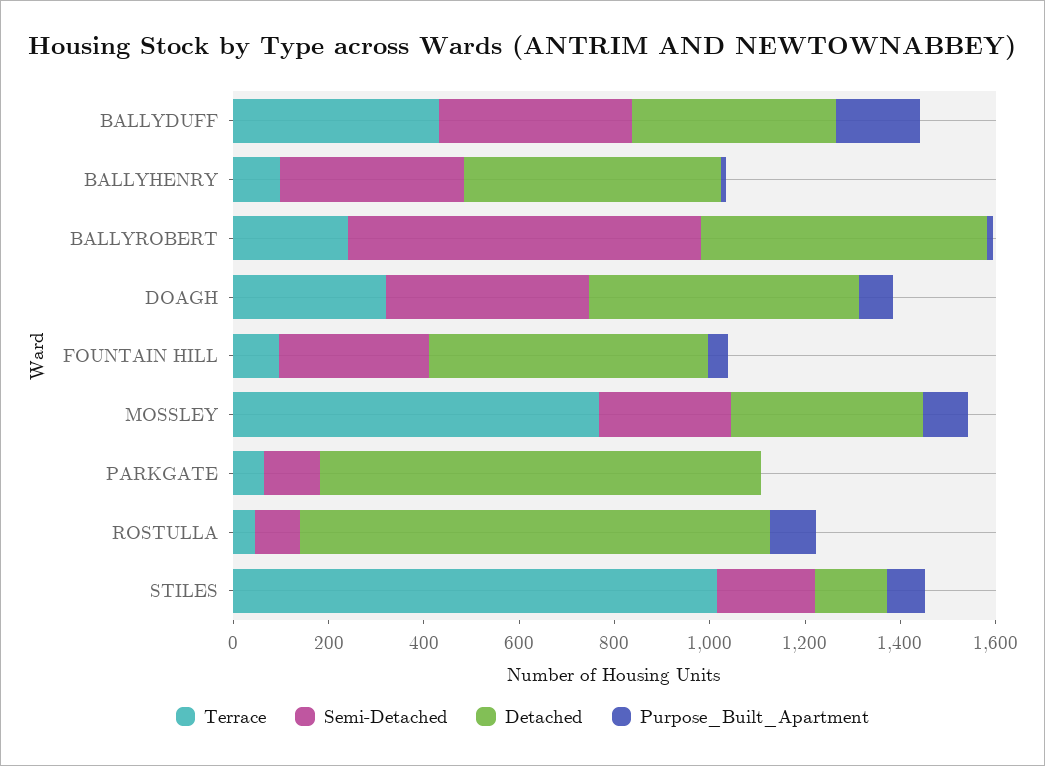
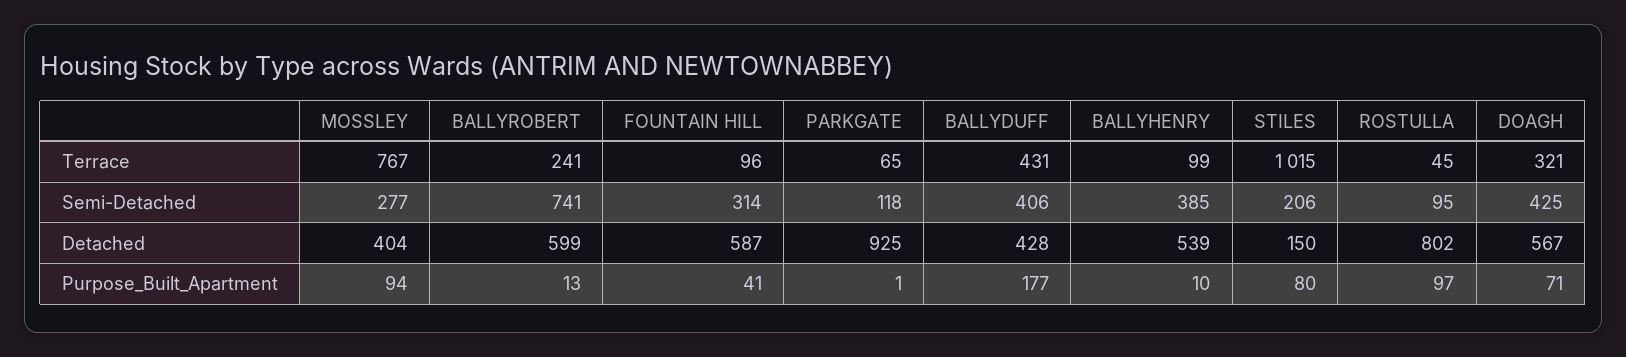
  {
    "Terrace": {
      "BALLYDUFF": 431,
      "BALLYHENRY": 99,
      "BALLYROBERT": 241,
      "DOAGH": 321,
      "FOUNTAIN HILL": 96,
      "MOSSLEY": 767,
      "PARKGATE": 65,
      "ROSTULLA": 45,
      "STILES": 1015
    },
    "Semi-Detached": {
      "BALLYDUFF": 406,
      "BALLYHENRY": 385,
      "BALLYROBERT": 741,
      "DOAGH": 425,
      "FOUNTAIN HILL": 314,
      "MOSSLEY": 277,
      "PARKGATE": 118,
      "ROSTULLA": 95,
      "STILES": 206
    },
    "Detached": {
      "BALLYDUFF": 428,
      "BALLYHENRY": 539,
      "BALLYROBERT": 599,
      "DOAGH": 567,
      "FOUNTAIN HILL": 587,
      "MOSSLEY": 404,
      "PARKGATE": 925,
-     "ROSTULLA": 1000,
+     "ROSTULLA": 802,
      "STILES": 150
    },
    "Purpose_Built_Apartment": {
      "BALLYDUFF": 177,
      "BALLYHENRY": 10,
      "BALLYROBERT": 13,
      "DOAGH": 71,
      "FOUNTAIN HILL": 41,
      "MOSSLEY": 94,
      "PARKGATE": 1,
      "ROSTULLA": 97,
      "STILES": 80
    }
  }

